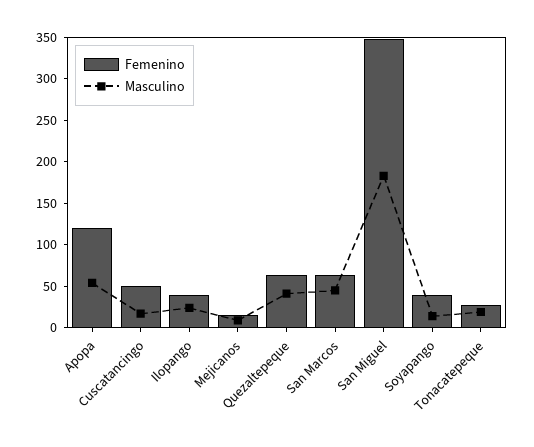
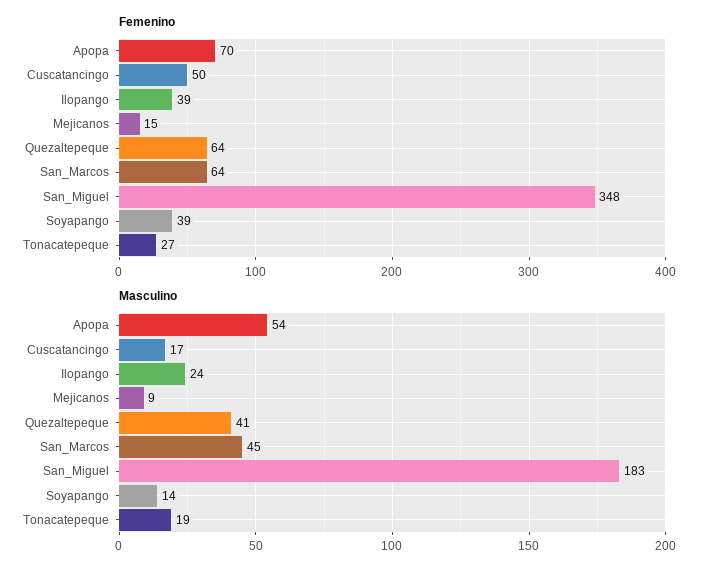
  {
    "Femenino": {
-     "Apopa": 120,
+     "Apopa": 70,
      "Cuscatancingo": 50,
      "Ilopango": 39,
      "Mejicanos": 15,
      "Quezaltepeque": 64,
      "San Marcos": 64,
      "San Miguel": 348,
      "Soyapango": 39,
      "Tonacatepeque": 27
    },
    "Masculino": {
      "Apopa": 54,
      "Cuscatancingo": 17,
      "Ilopango": 24,
      "Mejicanos": 9,
      "Quezaltepeque": 41,
      "San Marcos": 45,
      "San Miguel": 183,
      "Soyapango": 14,
      "Tonacatepeque": 19
    }
  }

